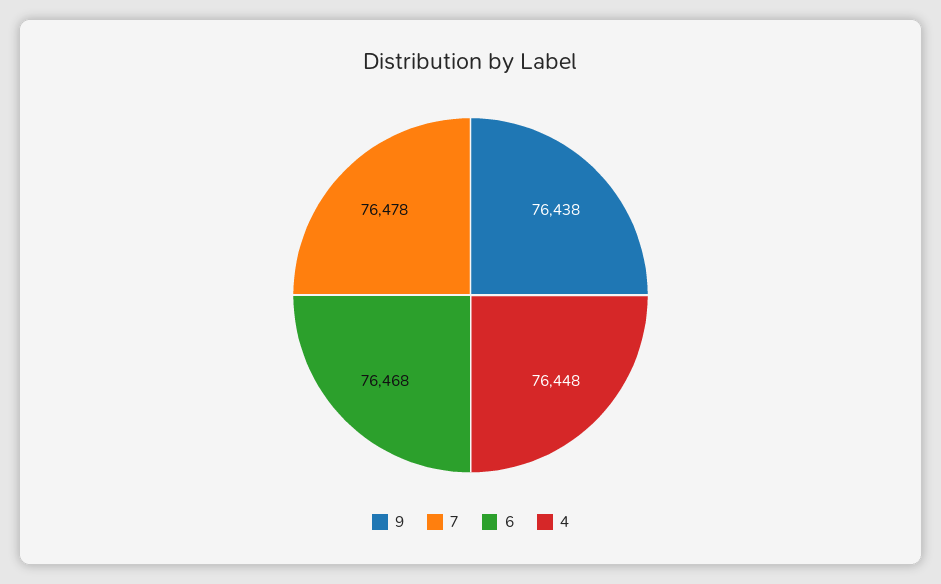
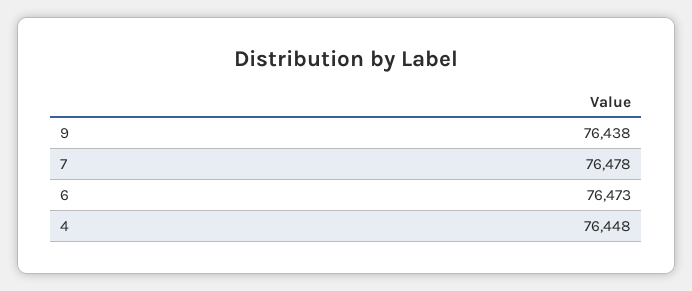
  {
    "9": 76438,
    "7": 76478,
-   "6": 76468,
+   "6": 76473,
    "4": 76448
  }

